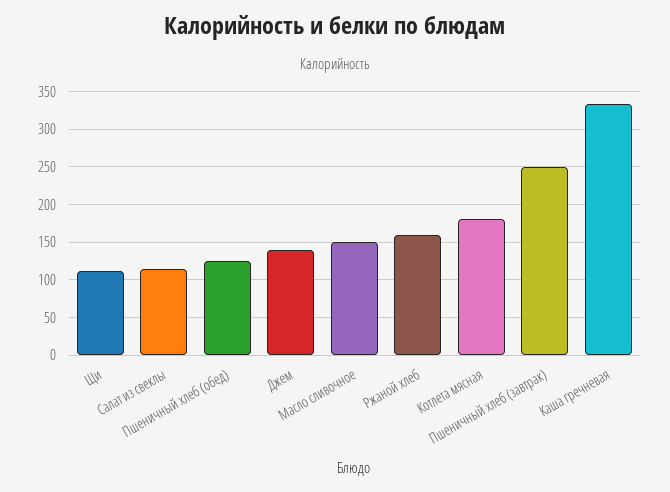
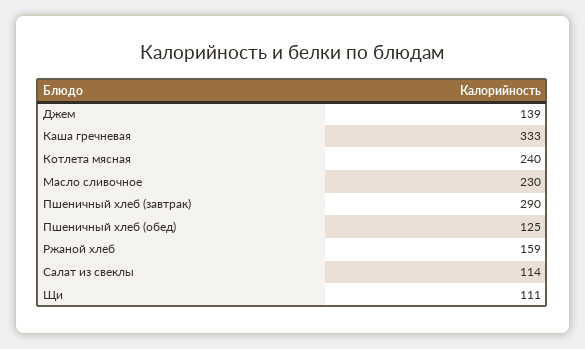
  {
    "Щи": 111,
    "Салат из свеклы": 114,
    "Пшеничный хлеб (обед)": 125,
    "Джем": 139,
-   "Масло сливочное": 150,
+   "Масло сливочное": 230,
    "Ржаной хлеб": 159,
-   "Котлета мясная": 180,
+   "Котлета мясная": 240,
-   "Пшеничный хлеб (завтрак)": 250,
+   "Пшеничный хлеб (завтрак)": 290,
    "Каша гречневая": 333
  }

